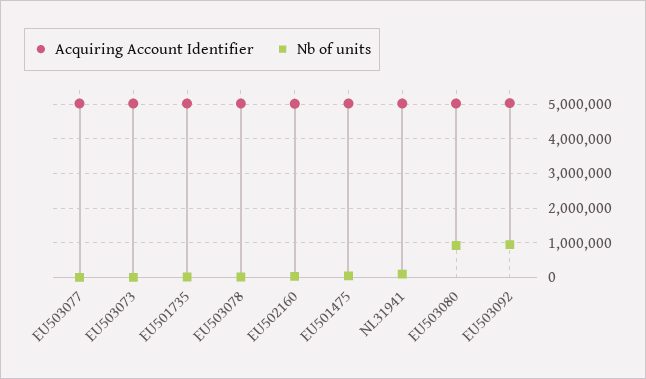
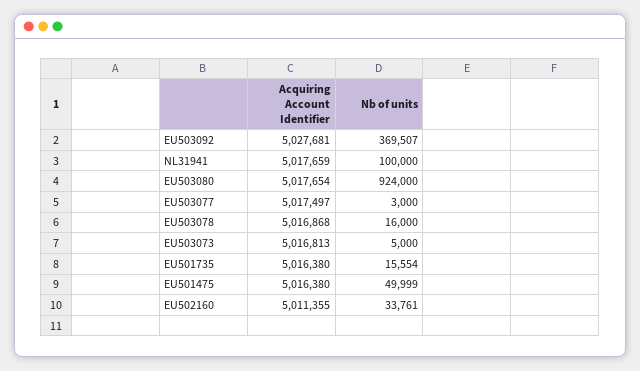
  {
    "Acquiring Account Identifier": {
      "EU503077": 5017497,
      "EU503073": 5016813,
      "EU501735": 5016380,
      "EU503078": 5016868,
      "EU502160": 5011355,
      "EU501475": 5016380,
      "NL31941": 5017659,
      "EU503080": 5017654,
      "EU503092": 5027681
    },
    "Nb of units": {
      "EU503077": 3000,
      "EU503073": 5000,
      "EU501735": 15554,
      "EU503078": 16000,
      "EU502160": 33761,
      "EU501475": 49999,
      "NL31941": 100000,
      "EU503080": 924000,
-     "EU503092": 1000000
+     "EU503092": 369507
    }
  }

